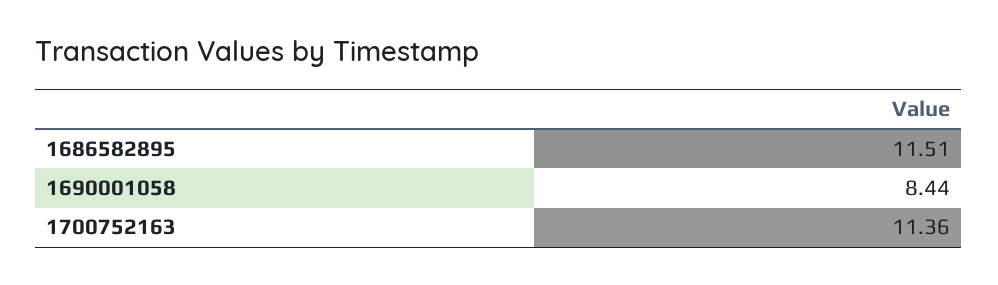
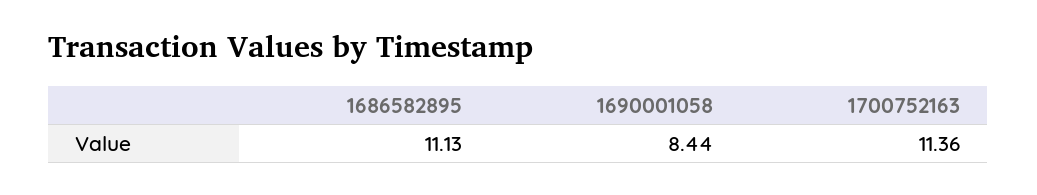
  {
-   "1686582895": 11.51,
+   "1686582895": 11.13,
    "1690001058": 8.44,
    "1700752163": 11.36
  }

